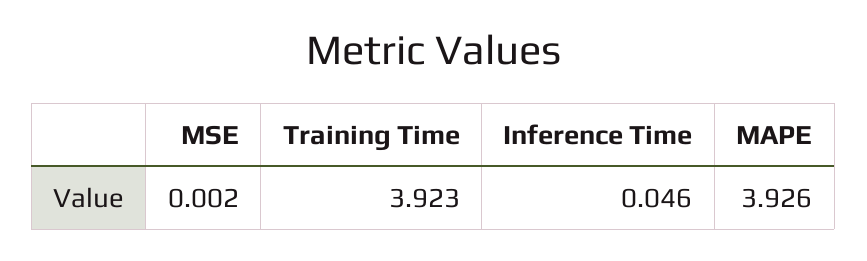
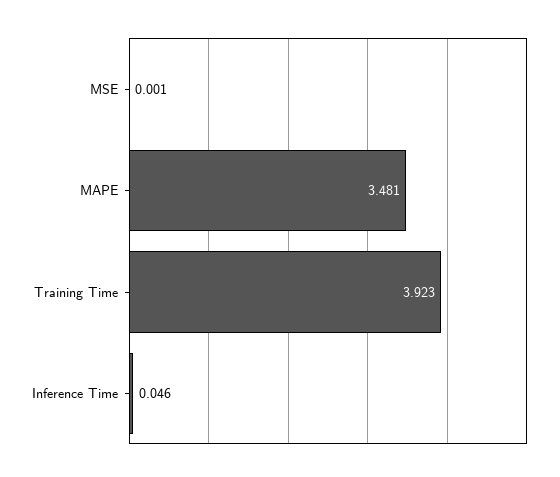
  {
-   "MSE": 0.002,
+   "MSE": 0.001,
    "Training Time": 3.923,
    "Inference Time": 0.046,
-   "MAPE": 3.926
+   "MAPE": 3.481
  }

